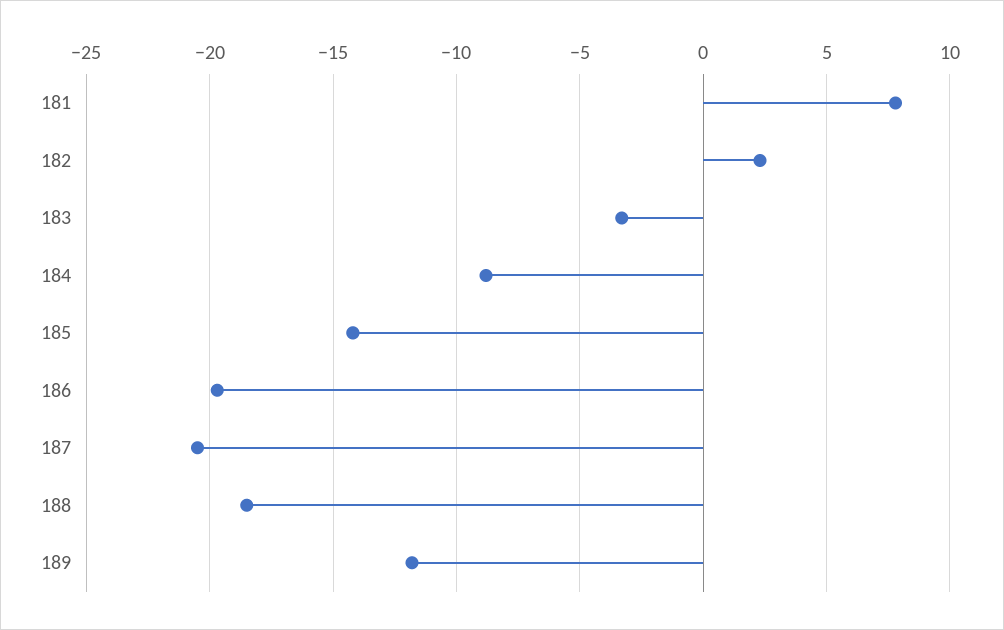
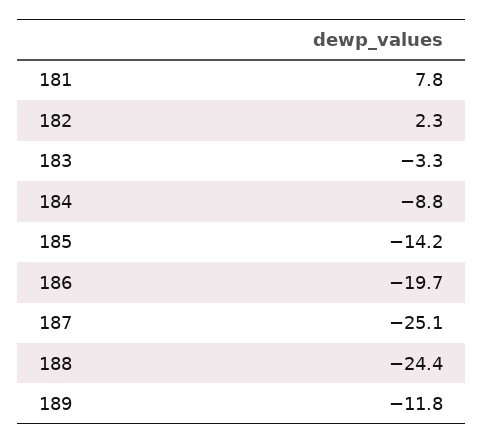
  {
    "181": 7.8,
    "182": 2.3,
    "183": -3.3,
    "184": -8.8,
    "185": -14.2,
    "186": -19.7,
-   "187": -20.5,
+   "187": -25.1,
-   "188": -18.5,
+   "188": -24.4,
    "189": -11.8
  }

